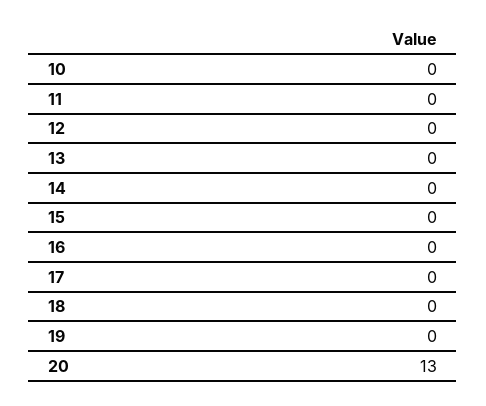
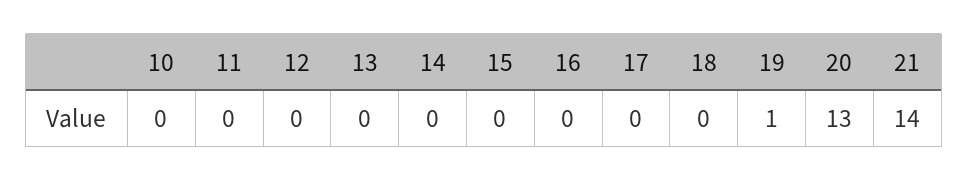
  {
    "10": 0,
    "11": 0,
    "12": 0,
    "13": 0,
    "14": 0,
    "15": 0,
    "16": 0,
    "17": 0,
    "18": 0,
-   "19": 0,
+   "19": 1,
-   "20": 13
+   "20": 13,
+   "21": 14
  }

